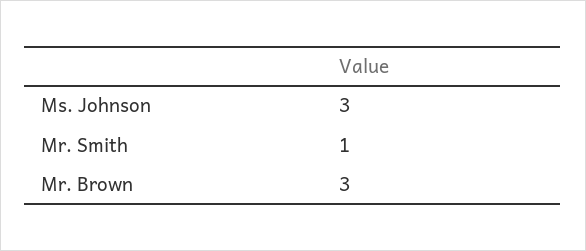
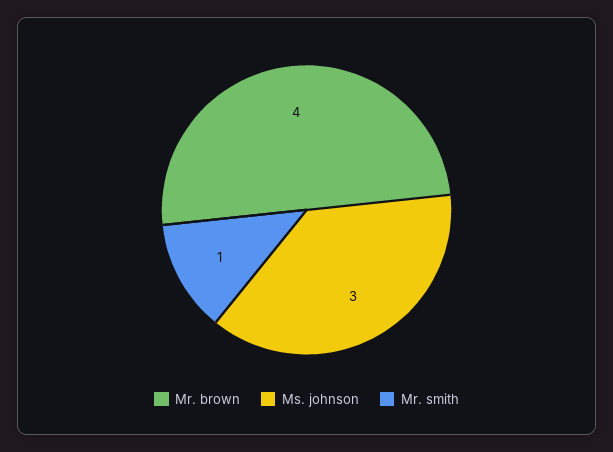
  {
    "Ms. Johnson": 3,
    "Mr. Smith": 1,
-   "Mr. Brown": 3
+   "Mr. Brown": 4
  }

